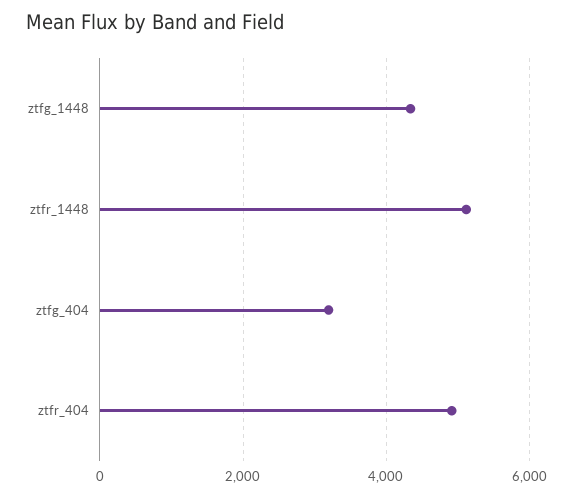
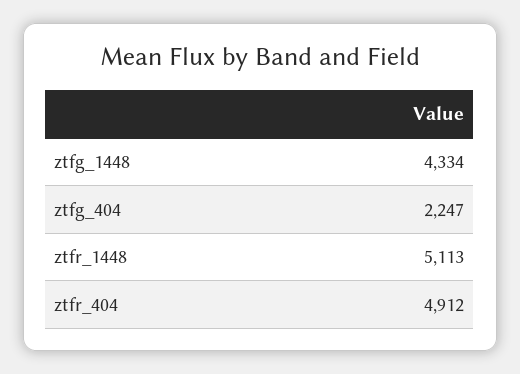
  {
    "ztfg_1448": 4334,
    "ztfr_1448": 5113,
-   "ztfg_404": 3200,
+   "ztfg_404": 2247,
    "ztfr_404": 4912
  }

